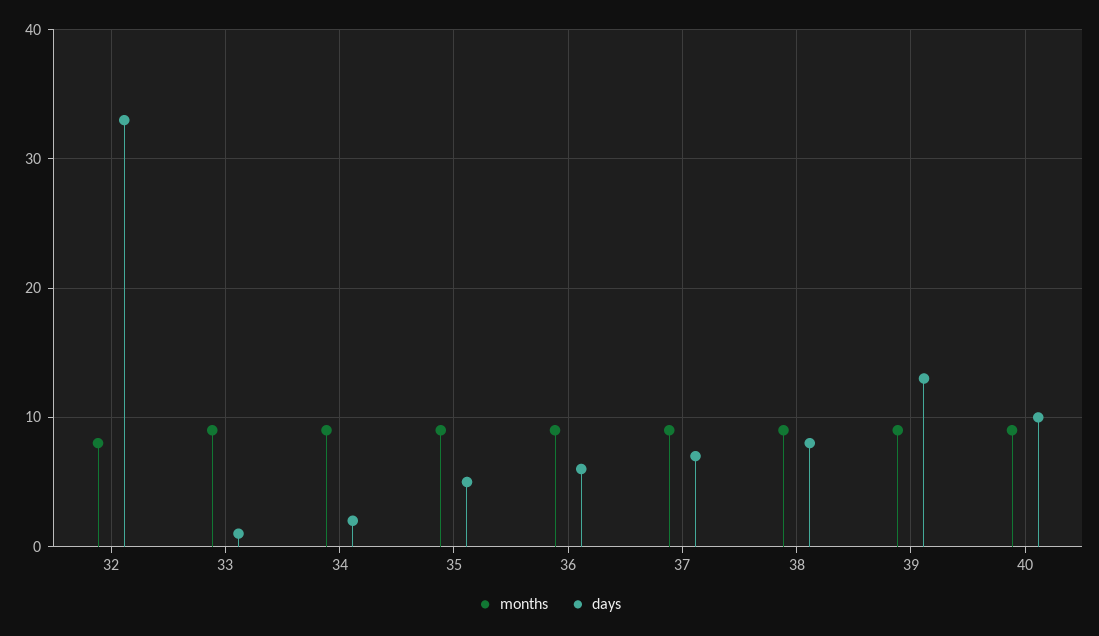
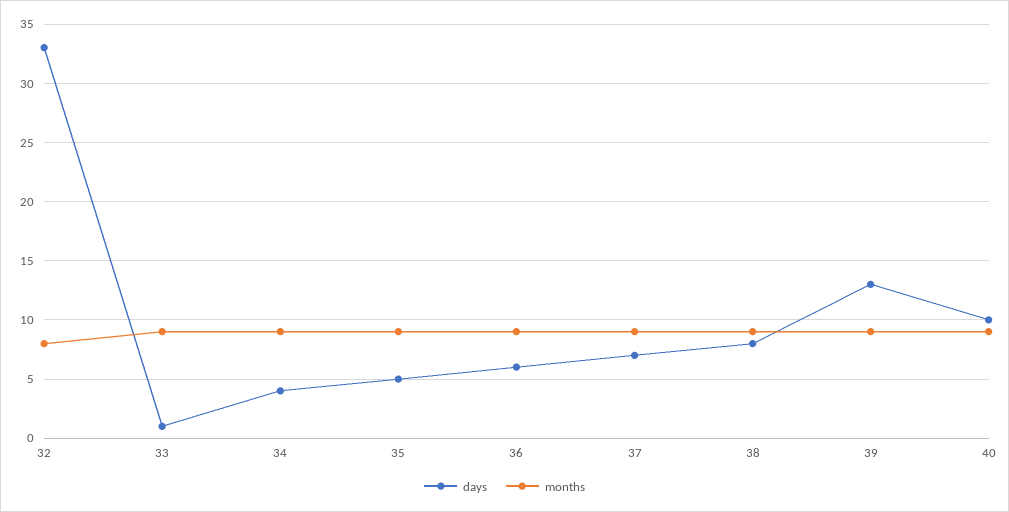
  {
    "months": {
      "32": 8,
      "33": 9,
      "34": 9,
      "35": 9,
      "36": 9,
      "37": 9,
      "38": 9,
      "39": 9,
      "40": 9
    },
    "days": {
      "32": 33,
      "33": 1,
-     "34": 2,
+     "34": 4,
      "35": 5,
      "36": 6,
      "37": 7,
      "38": 8,
      "39": 13,
      "40": 10
    }
  }

